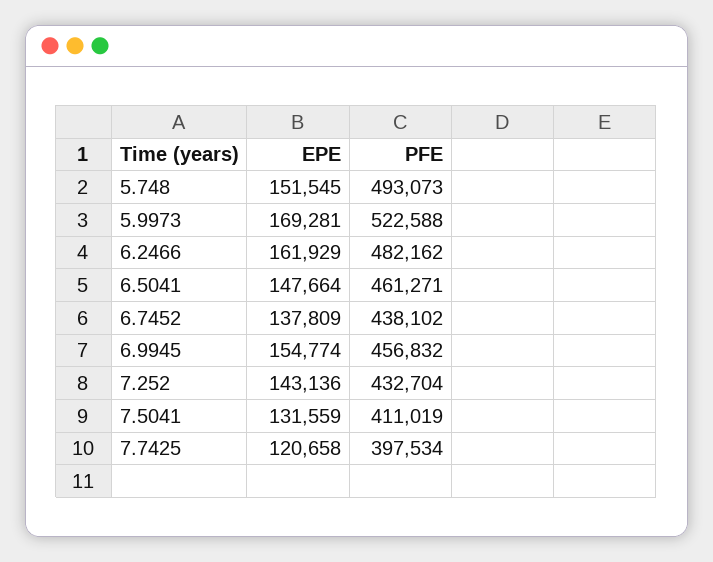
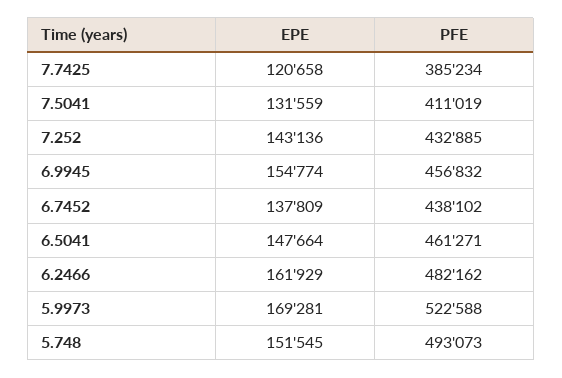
  {
    "EPE": {
      "5.748": 151545,
      "5.9973": 169281,
      "6.2466": 161929,
      "6.5041": 147664,
      "6.7452": 137809,
      "6.9945": 154774,
      "7.252": 143136,
      "7.5041": 131559,
      "7.7425": 120658
    },
    "PFE": {
      "5.748": 493073,
      "5.9973": 522588,
      "6.2466": 482162,
      "6.5041": 461271,
      "6.7452": 438102,
      "6.9945": 456832,
-     "7.252": 432704,
+     "7.252": 432885,
      "7.5041": 411019,
-     "7.7425": 397534
+     "7.7425": 385234
    }
  }

